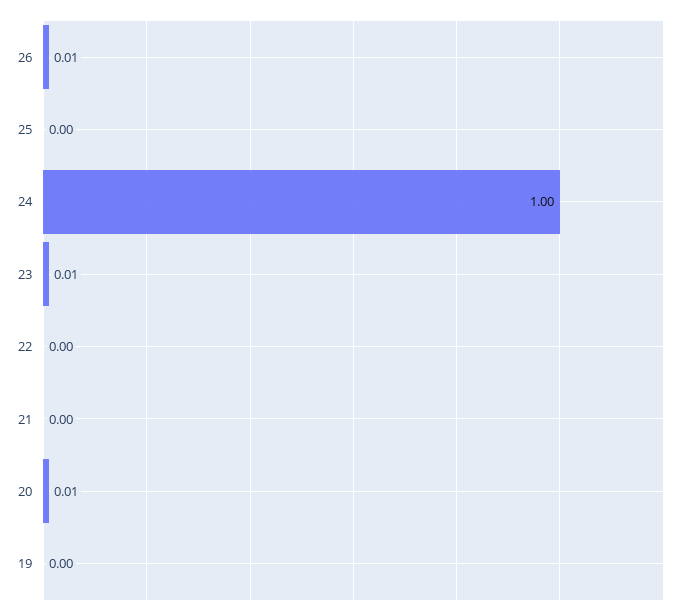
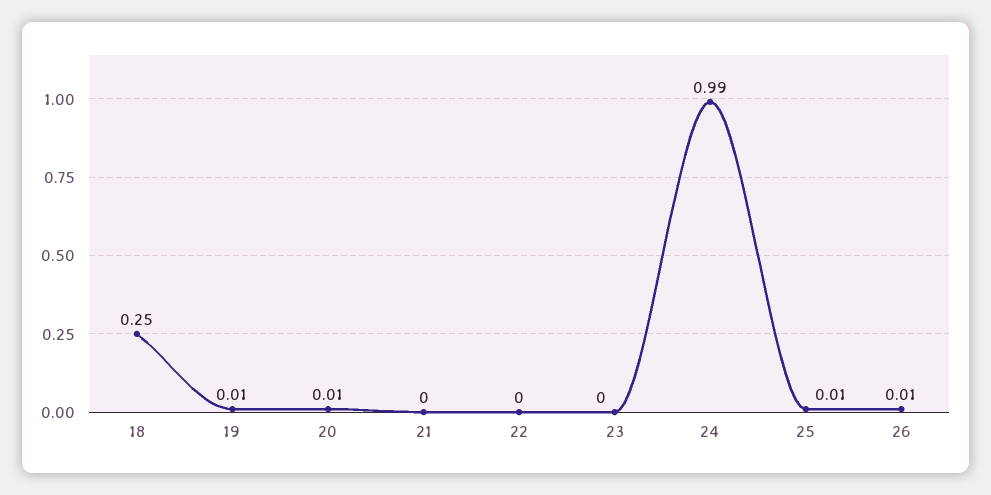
  {
    "26": 0.01,
-   "25": 0,
+   "25": 0.01,
-   "24": 1,
+   "24": 0.99,
-   "23": 0.01,
+   "23": 0,
    "22": 0,
    "21": 0,
    "20": 0.01,
-   "19": 0
+   "19": 0.01,
+   "18": 0.25
  }

